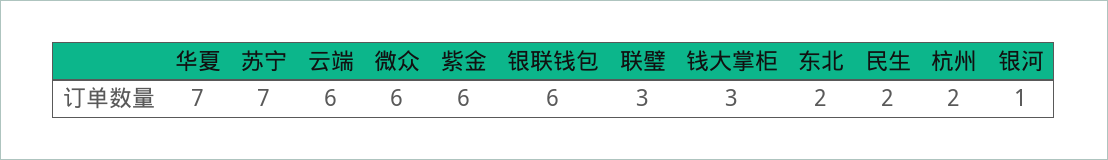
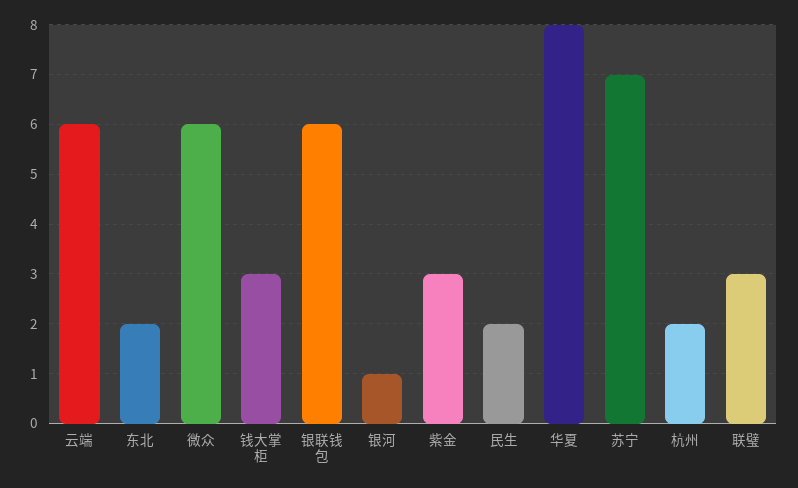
  {
-   "华夏": 7,
+   "华夏": 8,
    "苏宁": 7,
    "云端": 6,
    "微众": 6,
-   "紫金": 6,
+   "紫金": 3,
    "银联钱包": 6,
    "联璧": 3,
    "钱大掌柜": 3,
    "东北": 2,
    "民生": 2,
    "杭州": 2,
    "银河": 1
  }

